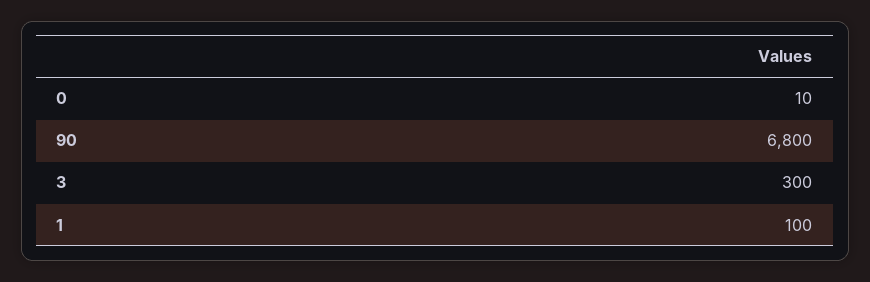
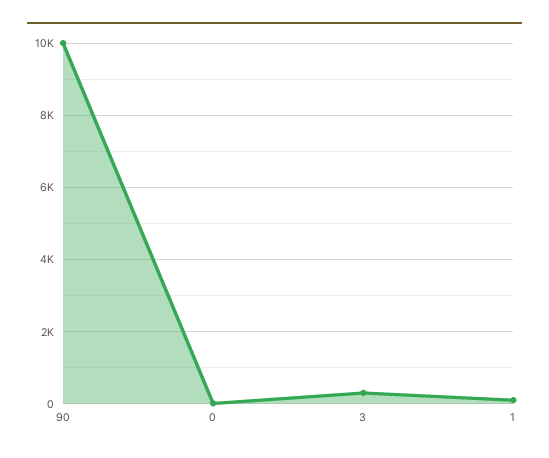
  {
    "0": 10,
-   "90": 6800,
+   "90": 10000,
    "3": 300,
    "1": 100
  }

